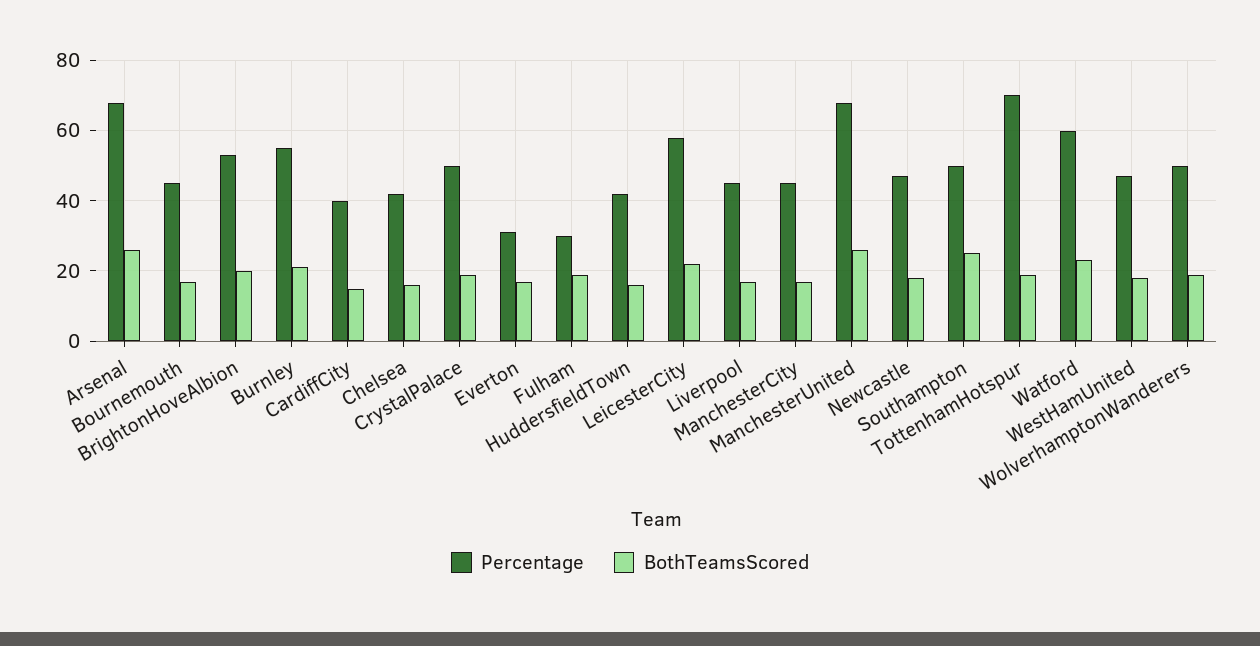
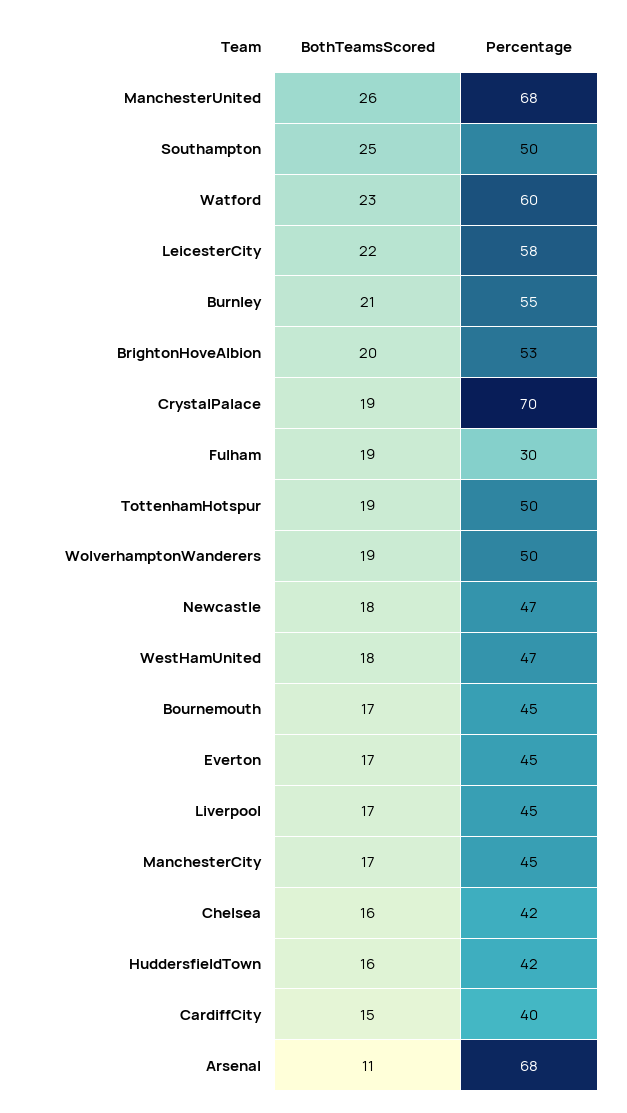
  {
    "Percentage": {
      "Arsenal": 68,
      "Bournemouth": 45,
      "BrightonHoveAlbion": 53,
      "Burnley": 55,
      "CardiffCity": 40,
      "Chelsea": 42,
-     "CrystalPalace": 50,
+     "CrystalPalace": 70,
-     "Everton": 30,
+     "Everton": 45,
      "Fulham": 30,
      "HuddersfieldTown": 42,
      "LeicesterCity": 58,
      "Liverpool": 45,
      "ManchesterCity": 45,
      "ManchesterUnited": 68,
      "Newcastle": 47,
      "Southampton": 50,
-     "TottenhamHotspur": 70,
+     "TottenhamHotspur": 50,
      "Watford": 60,
      "WestHamUnited": 47,
      "WolverhamptonWanderers": 50
    },
    "BothTeamsScored": {
-     "Arsenal": 25,
+     "Arsenal": 11,
      "Bournemouth": 17,
      "BrightonHoveAlbion": 20,
      "Burnley": 21,
      "CardiffCity": 15,
      "Chelsea": 16,
      "CrystalPalace": 19,
      "Everton": 17,
      "Fulham": 19,
      "HuddersfieldTown": 16,
      "LeicesterCity": 22,
      "Liverpool": 17,
      "ManchesterCity": 17,
      "ManchesterUnited": 26,
      "Newcastle": 18,
      "Southampton": 25,
      "TottenhamHotspur": 19,
      "Watford": 23,
      "WestHamUnited": 18,
      "WolverhamptonWanderers": 19
    }
  }

